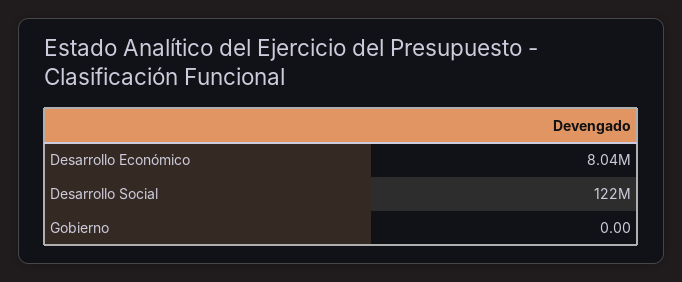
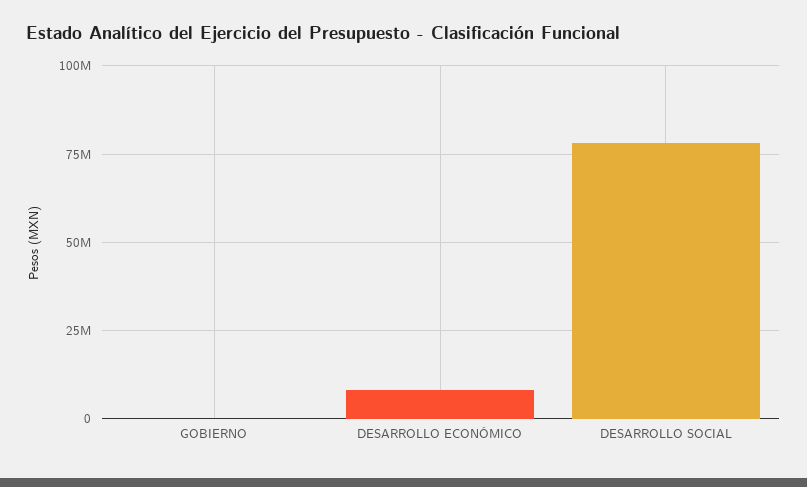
  {
    "Desarrollo Económico": 8040000,
-   "Desarrollo Social": 122000000,
+   "Desarrollo Social": 77500000,
    "Gobierno": 0
  }

